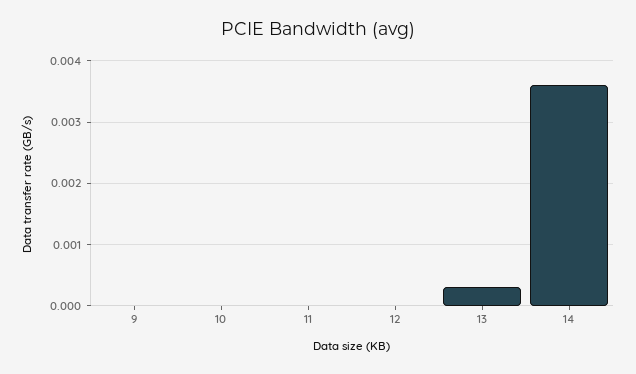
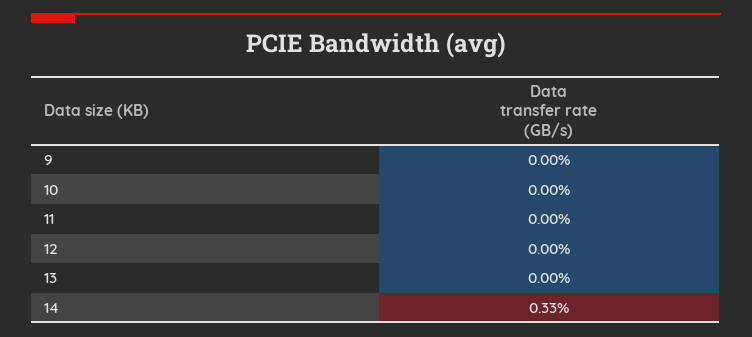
  {
    "9": 0,
    "10": 0,
    "11": 0,
    "12": 0,
-   "13": 0.0003,
+   "13": 0,
-   "14": 0.0036
+   "14": 0.0033
  }

